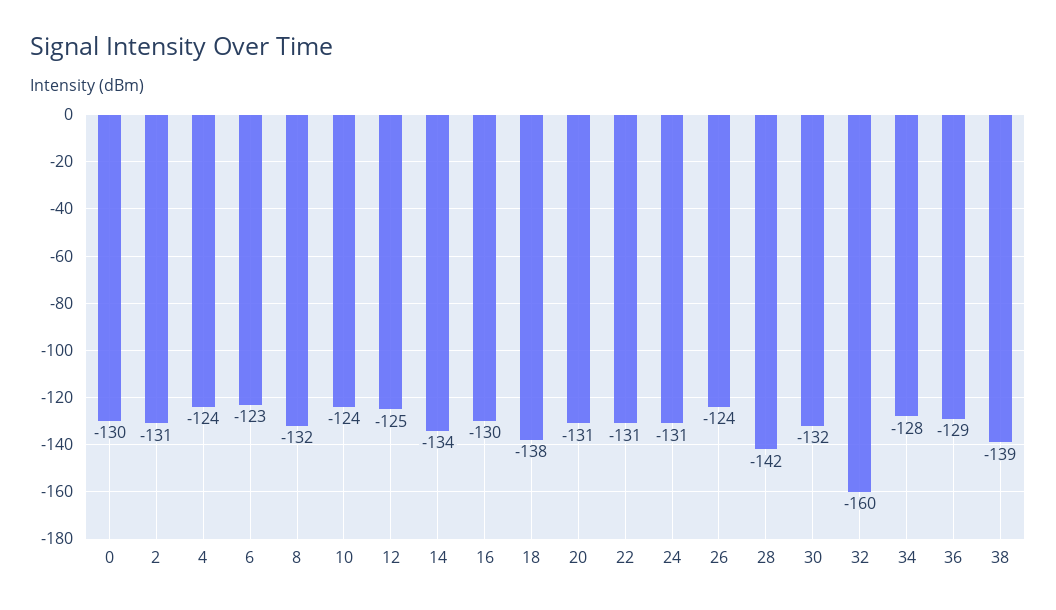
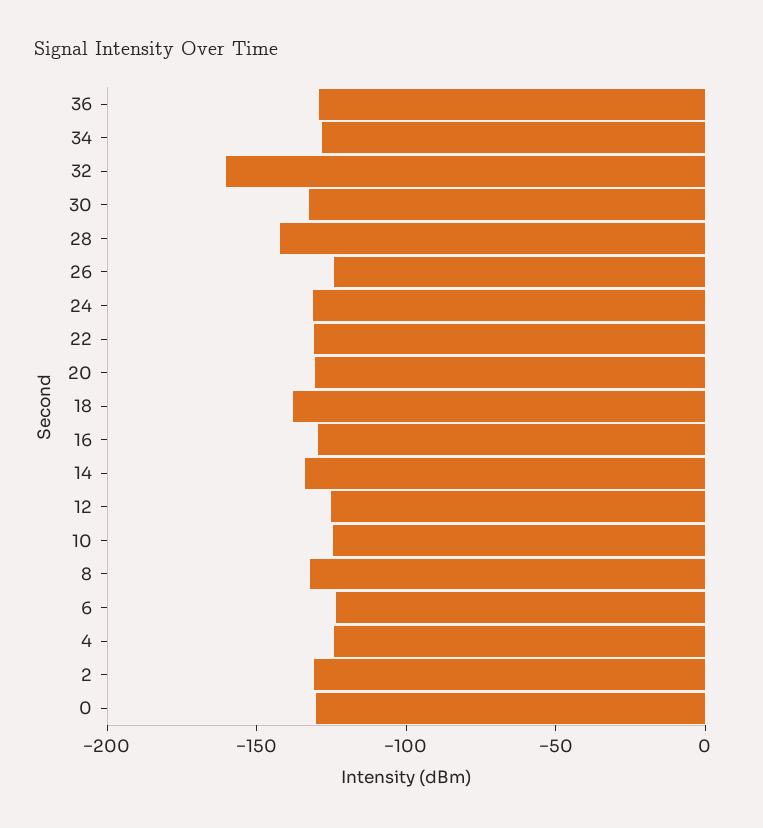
  {
    "0": -130,
    "2": -131,
    "4": -124,
    "6": -123,
    "8": -132,
    "10": -124,
    "12": -125,
    "14": -134,
    "16": -130,
    "18": -138,
    "20": -131,
    "22": -131,
    "24": -131,
    "26": -124,
    "28": -142,
    "30": -132,
    "32": -160,
    "34": -128,
-   "36": -129,
+   "36": -129
-   "38": -139
  }

